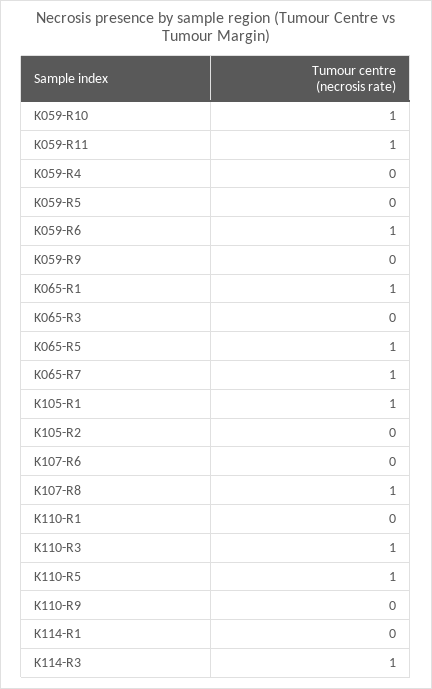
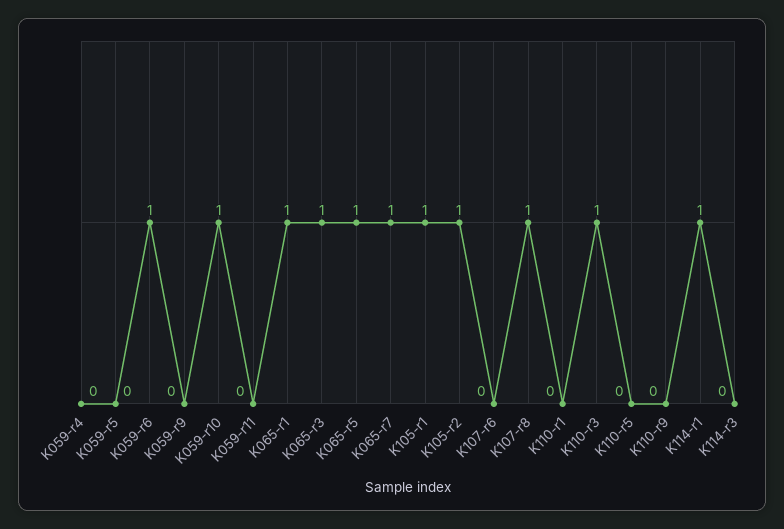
  {
    "K059-R10": 1,
-   "K059-R11": 1,
+   "K059-R11": 0,
    "K059-R4": 0,
    "K059-R5": 0,
    "K059-R6": 1,
    "K059-R9": 0,
    "K065-R1": 1,
-   "K065-R3": 0,
+   "K065-R3": 1,
    "K065-R5": 1,
    "K065-R7": 1,
    "K105-R1": 1,
-   "K105-R2": 0,
+   "K105-R2": 1,
    "K107-R6": 0,
    "K107-R8": 1,
    "K110-R1": 0,
    "K110-R3": 1,
-   "K110-R5": 1,
+   "K110-R5": 0,
    "K110-R9": 0,
-   "K114-R1": 0,
+   "K114-R1": 1,
-   "K114-R3": 1
+   "K114-R3": 0
  }

